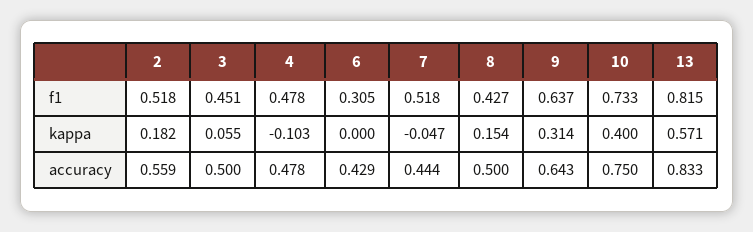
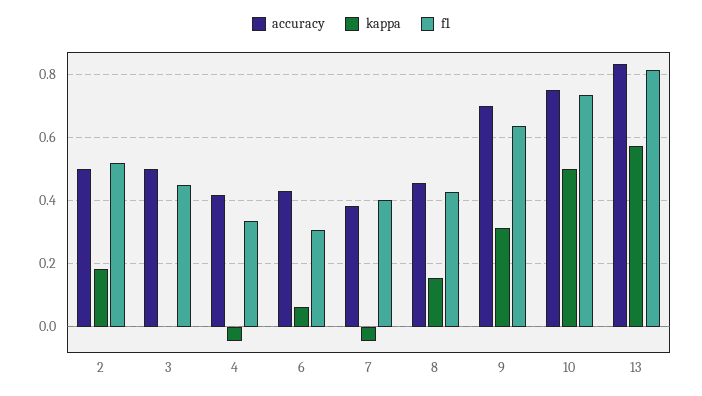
  {
    "f1": {
      "2": 0.518,
      "3": 0.451,
-     "4": 0.478,
+     "4": 0.34,
      "6": 0.305,
-     "7": 0.518,
+     "7": 0.4,
      "8": 0.427,
      "9": 0.637,
      "10": 0.733,
      "13": 0.815
    },
    "kappa": {
      "2": 0.182,
-     "3": 0.055,
+     "3": 0,
-     "4": -0.103,
+     "4": -0.04,
-     "6": 0,
+     "6": 0.06,
      "7": -0.047,
      "8": 0.154,
      "9": 0.314,
-     "10": 0.4,
+     "10": 0.5,
      "13": 0.571
    },
    "accuracy": {
-     "2": 0.559,
+     "2": 0.5,
      "3": 0.5,
-     "4": 0.478,
+     "4": 0.42,
      "6": 0.429,
-     "7": 0.444,
+     "7": 0.38,
-     "8": 0.5,
+     "8": 0.46,
-     "9": 0.643,
+     "9": 0.7,
      "10": 0.75,
      "13": 0.833
    }
  }

